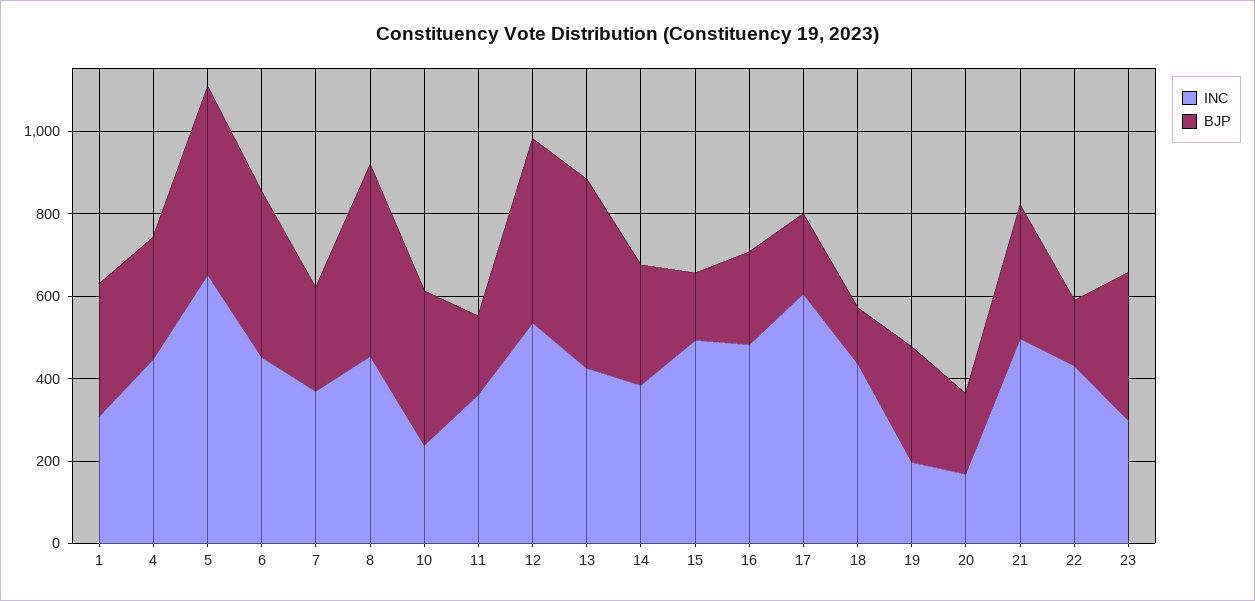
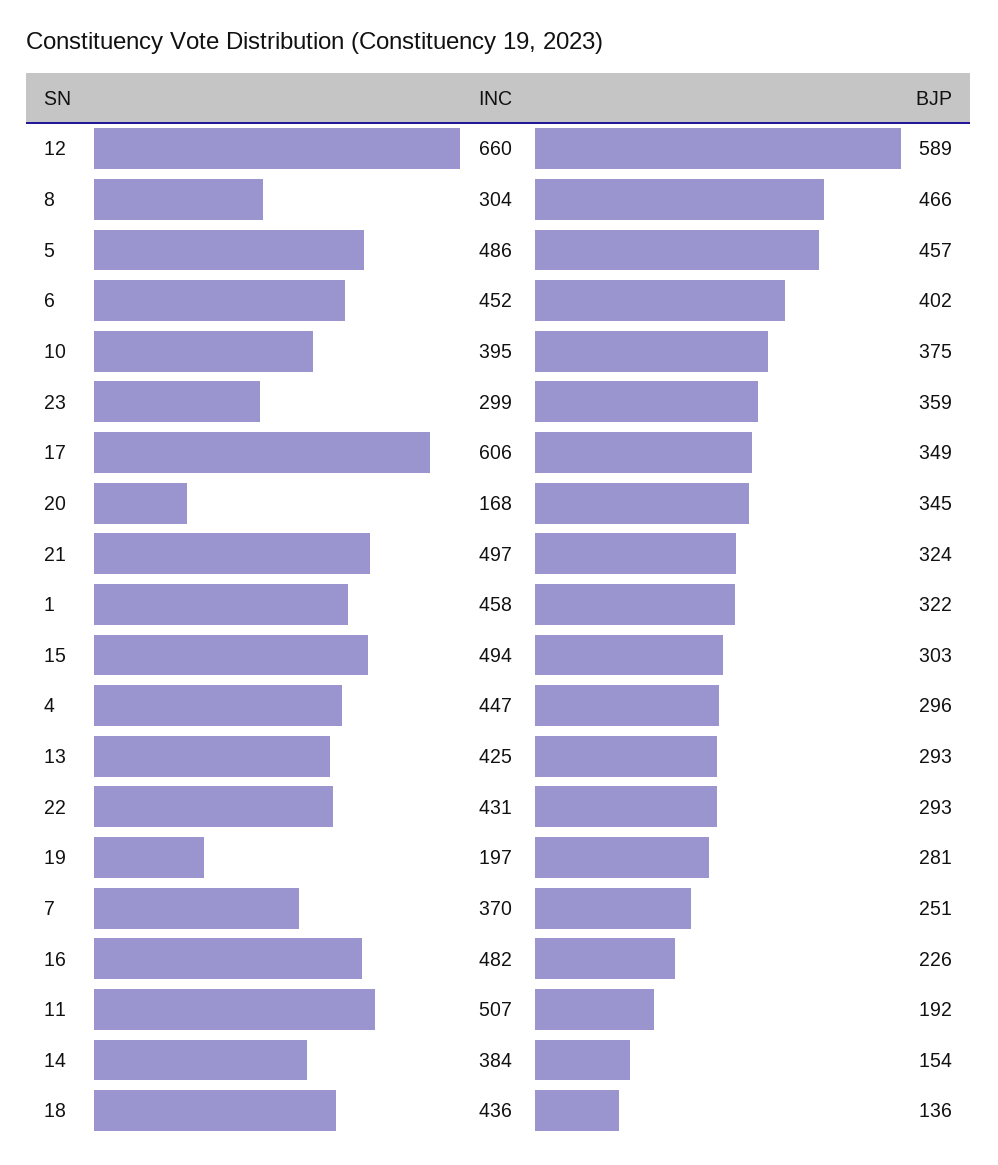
  {
    "INC": {
-     "1": 300,
+     "1": 458,
      "4": 447,
-     "5": 650,
+     "5": 486,
      "6": 452,
      "7": 370,
-     "8": 450,
+     "8": 304,
-     "10": 250,
+     "10": 395,
-     "11": 350,
+     "11": 507,
-     "12": 550,
+     "12": 660,
      "13": 425,
      "14": 384,
      "15": 494,
      "16": 482,
      "17": 606,
      "18": 436,
      "19": 197,
      "20": 168,
      "21": 497,
      "22": 431,
      "23": 299
    },
    "BJP": {
      "1": 322,
      "4": 296,
      "5": 457,
      "6": 402,
      "7": 251,
      "8": 466,
      "10": 375,
      "11": 192,
-     "12": 450,
+     "12": 589,
-     "13": 450,
+     "13": 293,
-     "14": 300,
+     "14": 154,
-     "15": 150,
+     "15": 303,
      "16": 226,
-     "17": 200,
+     "17": 349,
      "18": 136,
      "19": 281,
-     "20": 200,
+     "20": 345,
      "21": 324,
-     "22": 150,
+     "22": 293,
      "23": 359
    }
  }

